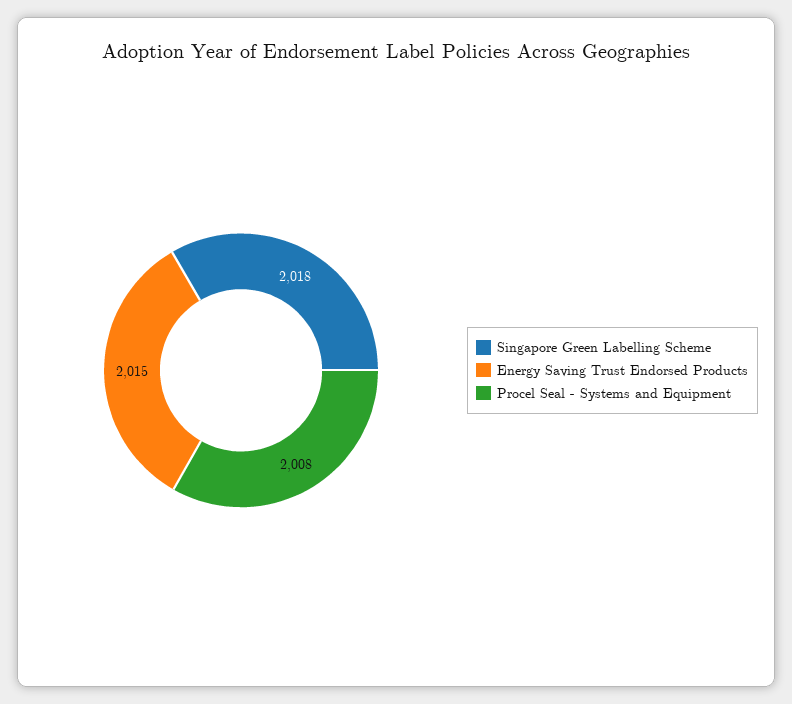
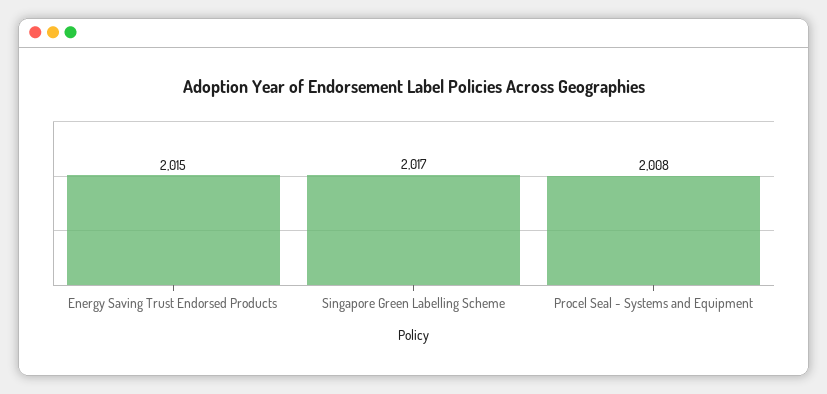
  {
-   "Singapore Green Labelling Scheme": 2018,
+   "Singapore Green Labelling Scheme": 2017,
    "Energy Saving Trust Endorsed Products": 2015,
    "Procel Seal - Systems and Equipment": 2008
  }

